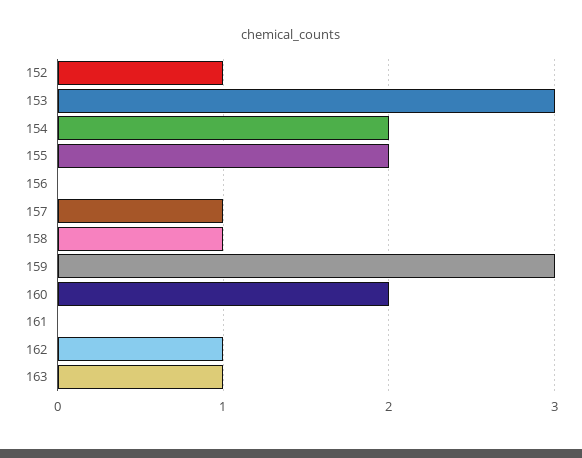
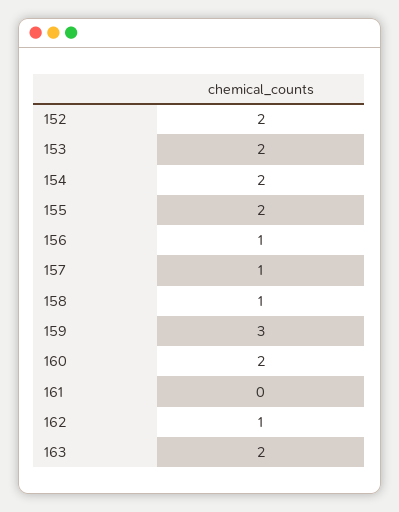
  {
-   "152": 1,
+   "152": 2,
-   "153": 3,
+   "153": 2,
    "154": 2,
    "155": 2,
-   "156": 0,
+   "156": 1,
    "157": 1,
    "158": 1,
    "159": 3,
    "160": 2,
    "161": 0,
    "162": 1,
-   "163": 1
+   "163": 2
  }

